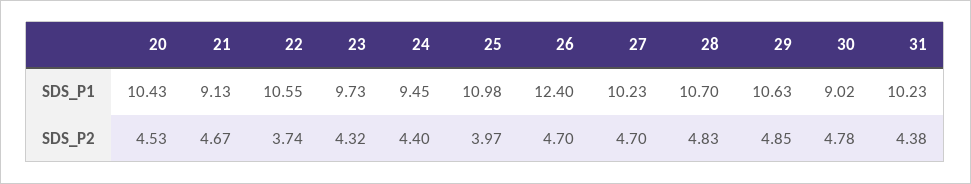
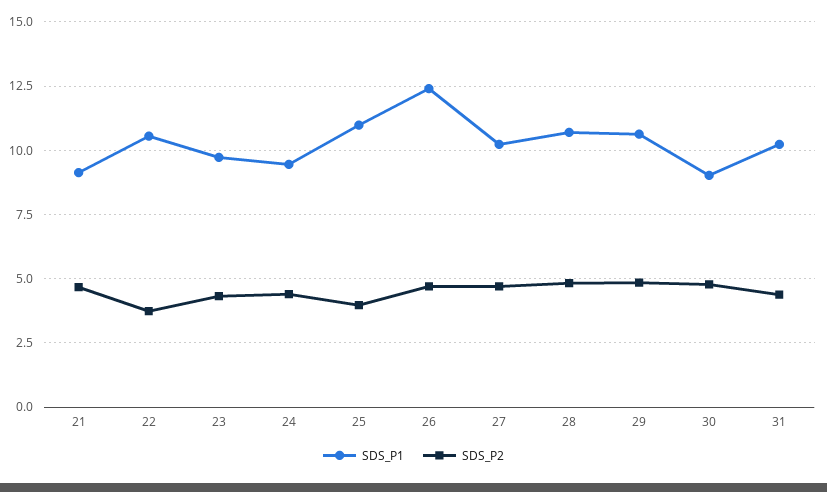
  {
    "SDS_P1": {
-     "20": 10.43,
      "21": 9.13,
      "22": 10.55,
      "23": 9.73,
      "24": 9.45,
      "25": 10.98,
      "26": 12.4,
      "27": 10.23,
      "28": 10.7,
      "29": 10.63,
      "30": 9.02,
      "31": 10.23
    },
    "SDS_P2": {
-     "20": 4.53,
      "21": 4.67,
      "22": 3.74,
      "23": 4.32,
      "24": 4.4,
      "25": 3.97,
      "26": 4.7,
      "27": 4.7,
      "28": 4.83,
      "29": 4.85,
      "30": 4.78,
      "31": 4.38
    }
  }

